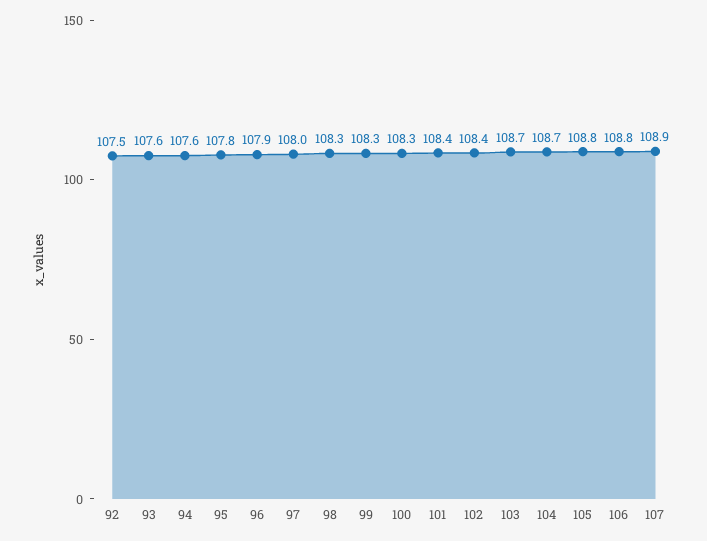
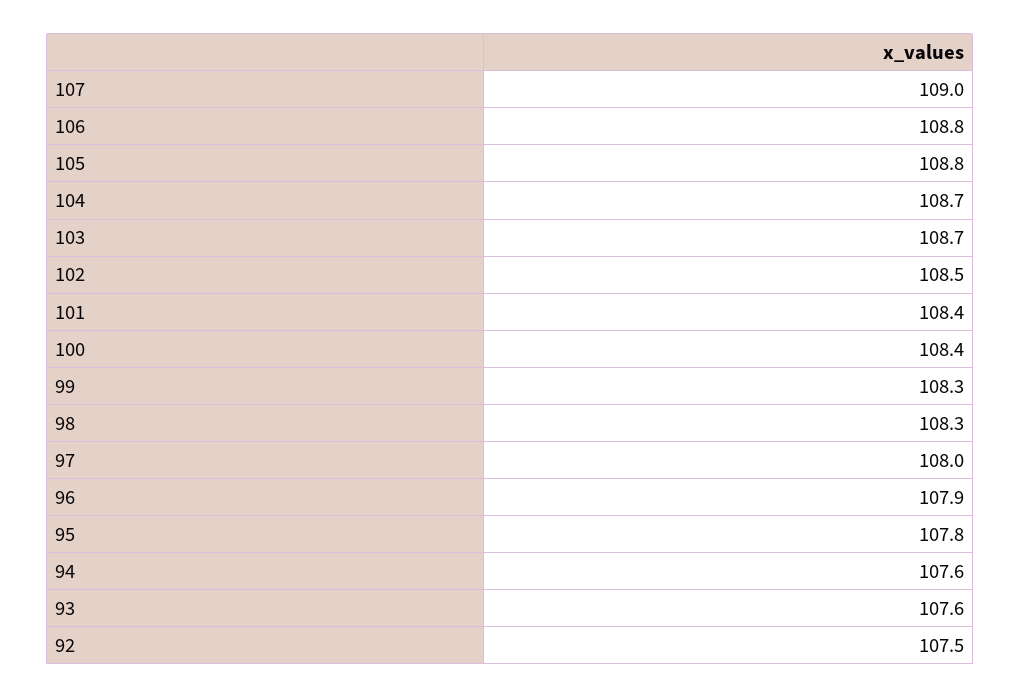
  {
    "92": 107.5,
    "93": 107.6,
    "94": 107.6,
    "95": 107.8,
    "96": 107.9,
    "97": 108,
    "98": 108.3,
    "99": 108.3,
-   "100": 108.3,
+   "100": 108.4,
    "101": 108.4,
-   "102": 108.4,
+   "102": 108.5,
    "103": 108.7,
    "104": 108.7,
    "105": 108.8,
    "106": 108.8,
-   "107": 108.9
+   "107": 109
  }

